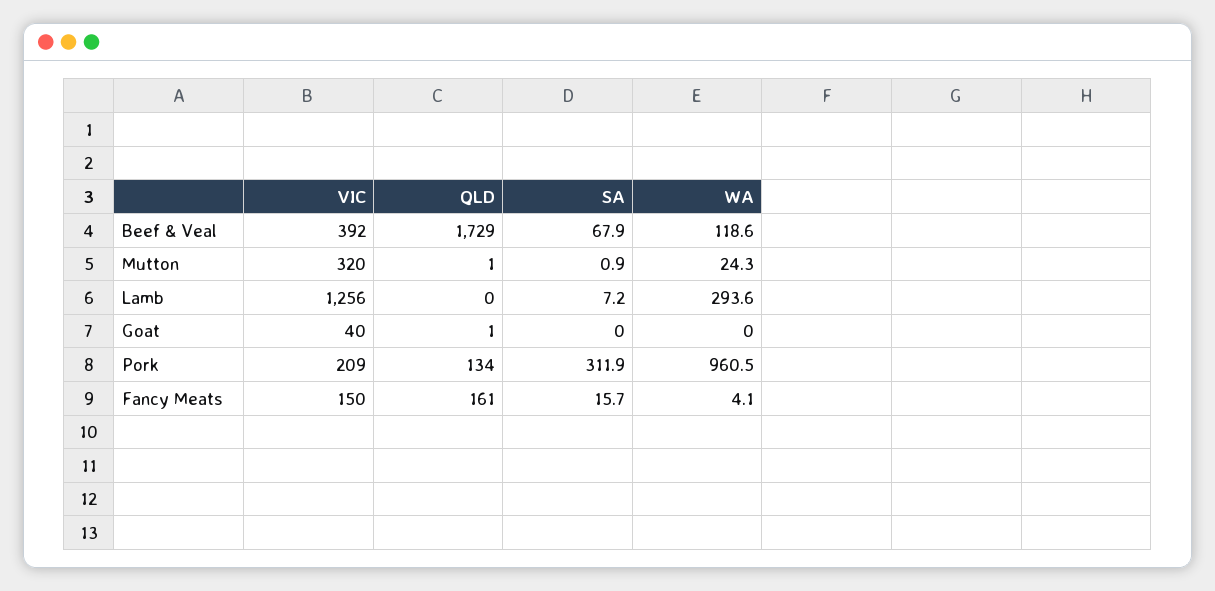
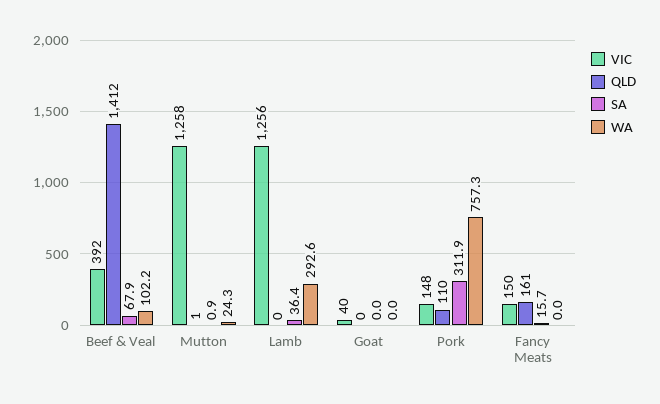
  {
    "VIC": {
      "Beef & Veal": 392,
-     "Mutton": 320,
+     "Mutton": 1258,
      "Lamb": 1256,
      "Goat": 40,
-     "Pork": 209,
+     "Pork": 148,
      "Fancy Meats": 150
    },
    "QLD": {
-     "Beef & Veal": 1729,
+     "Beef & Veal": 1412,
      "Mutton": 1,
      "Lamb": 0,
-     "Goat": 1,
+     "Goat": 0,
-     "Pork": 134,
+     "Pork": 110,
      "Fancy Meats": 161
    },
    "SA": {
      "Beef & Veal": 67.9,
      "Mutton": 0.9,
-     "Lamb": 7.2,
+     "Lamb": 36.4,
      "Goat": 0,
      "Pork": 311.9,
      "Fancy Meats": 15.7
    },
    "WA": {
-     "Beef & Veal": 118.6,
+     "Beef & Veal": 102.2,
      "Mutton": 24.3,
-     "Lamb": 293.6,
+     "Lamb": 292.6,
      "Goat": 0,
-     "Pork": 960.5,
+     "Pork": 757.3,
-     "Fancy Meats": 4.1
+     "Fancy Meats": 0
    }
  }

